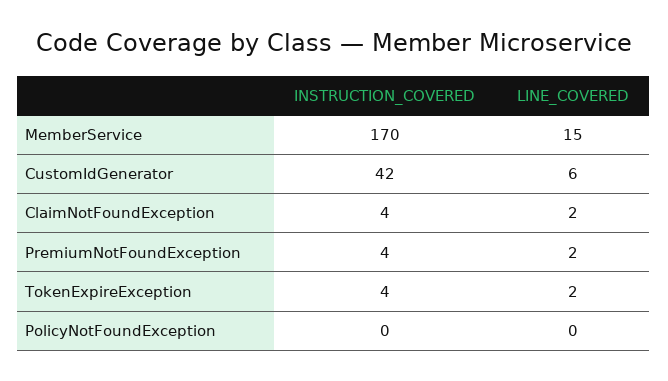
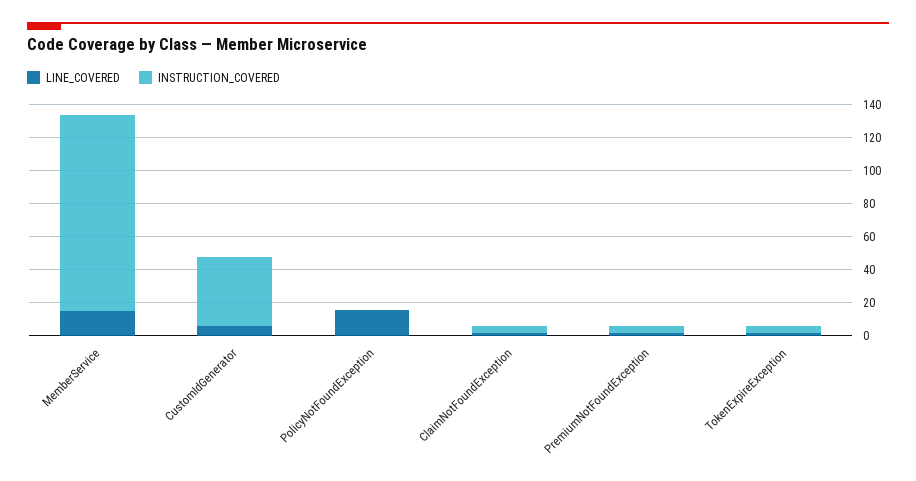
  {
    "INSTRUCTION_COVERED": {
-     "MemberService": 170,
+     "MemberService": 120,
      "CustomIdGenerator": 42,
      "ClaimNotFoundException": 4,
      "PremiumNotFoundException": 4,
      "TokenExpireException": 4,
      "PolicyNotFoundException": 0
    },
    "LINE_COVERED": {
      "MemberService": 15,
      "CustomIdGenerator": 6,
      "ClaimNotFoundException": 2,
      "PremiumNotFoundException": 2,
      "TokenExpireException": 2,
-     "PolicyNotFoundException": 0
+     "PolicyNotFoundException": 15
    }
  }

